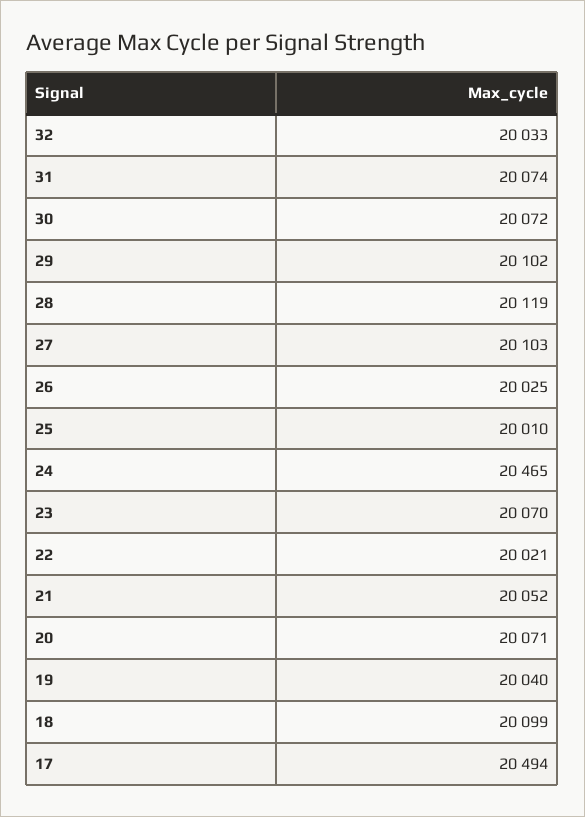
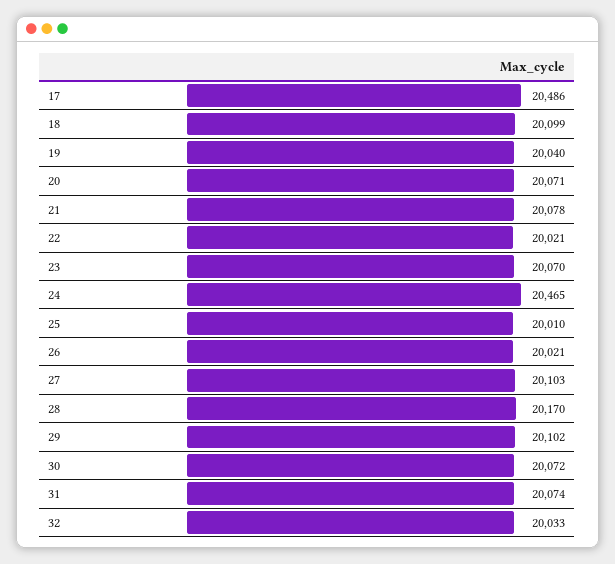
  {
    "32": 20033,
    "31": 20074,
    "30": 20072,
    "29": 20102,
-   "28": 20119,
+   "28": 20170,
    "27": 20103,
-   "26": 20025,
+   "26": 20021,
    "25": 20010,
    "24": 20465,
    "23": 20070,
    "22": 20021,
-   "21": 20052,
+   "21": 20078,
    "20": 20071,
    "19": 20040,
    "18": 20099,
-   "17": 20494
+   "17": 20486
  }

